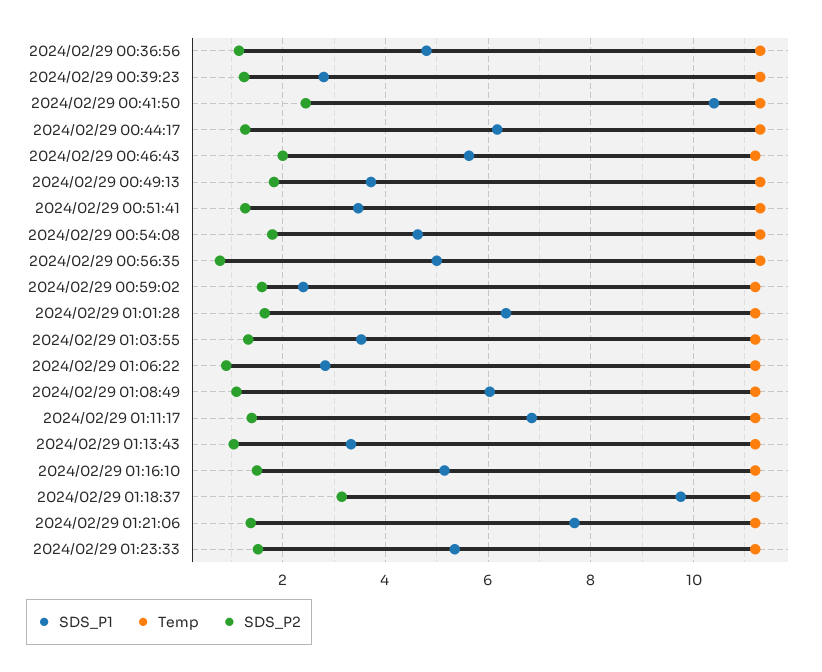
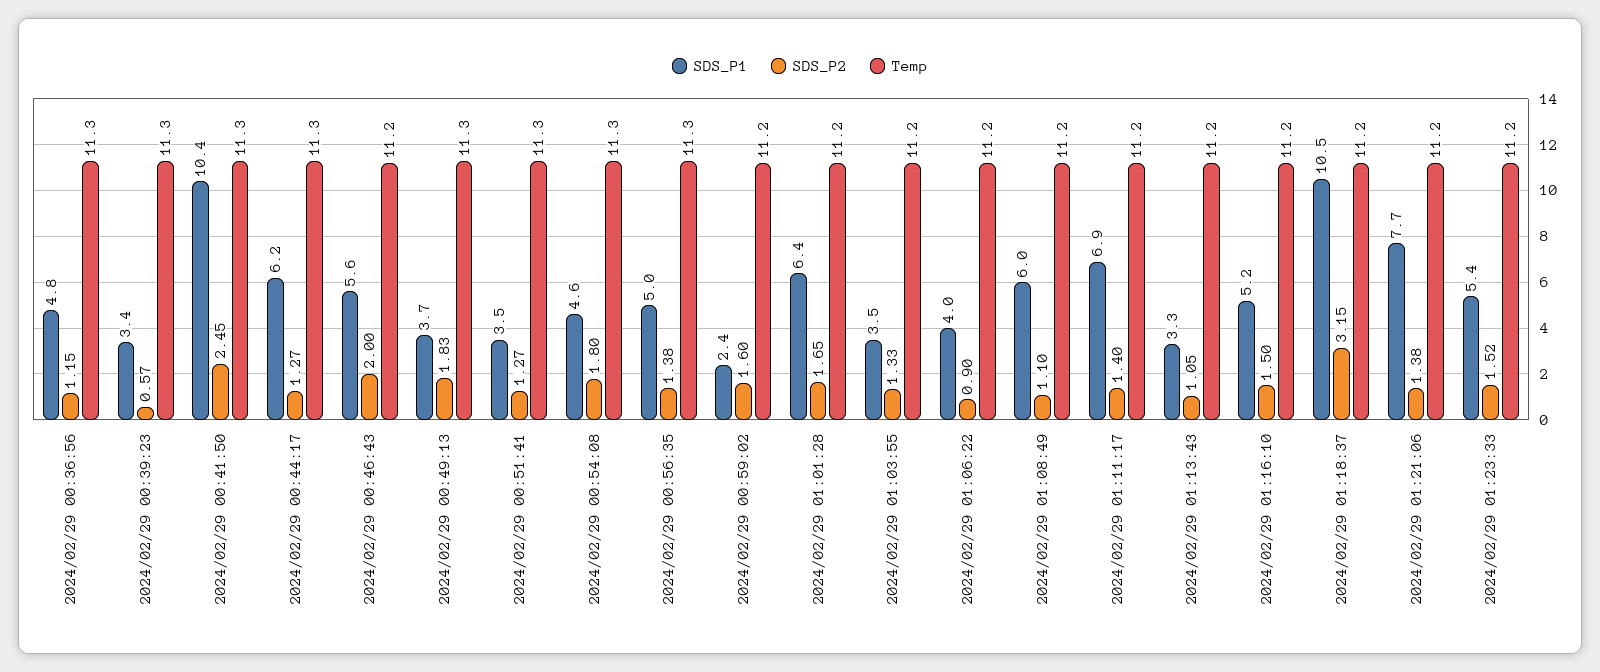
  {
    "SDS_P1": {
      "2024/02/29 00:36:56": 4.8,
-     "2024/02/29 00:39:23": 2.8,
+     "2024/02/29 00:39:23": 3.4,
      "2024/02/29 00:41:50": 10.4,
      "2024/02/29 00:44:17": 6.2,
      "2024/02/29 00:46:43": 5.6,
      "2024/02/29 00:49:13": 3.7,
      "2024/02/29 00:51:41": 3.5,
      "2024/02/29 00:54:08": 4.6,
      "2024/02/29 00:56:35": 5,
      "2024/02/29 00:59:02": 2.4,
      "2024/02/29 01:01:28": 6.4,
      "2024/02/29 01:03:55": 3.5,
-     "2024/02/29 01:06:22": 2.8,
+     "2024/02/29 01:06:22": 4,
      "2024/02/29 01:08:49": 6,
      "2024/02/29 01:11:17": 6.9,
      "2024/02/29 01:13:43": 3.3,
      "2024/02/29 01:16:10": 5.2,
-     "2024/02/29 01:18:37": 9.8,
+     "2024/02/29 01:18:37": 10.5,
      "2024/02/29 01:21:06": 7.7,
      "2024/02/29 01:23:33": 5.4
    },
    "Temp": {
      "2024/02/29 00:36:56": 11.3,
      "2024/02/29 00:39:23": 11.3,
      "2024/02/29 00:41:50": 11.3,
      "2024/02/29 00:44:17": 11.3,
      "2024/02/29 00:46:43": 11.2,
      "2024/02/29 00:49:13": 11.3,
      "2024/02/29 00:51:41": 11.3,
      "2024/02/29 00:54:08": 11.3,
      "2024/02/29 00:56:35": 11.3,
      "2024/02/29 00:59:02": 11.2,
      "2024/02/29 01:01:28": 11.2,
      "2024/02/29 01:03:55": 11.2,
      "2024/02/29 01:06:22": 11.2,
      "2024/02/29 01:08:49": 11.2,
      "2024/02/29 01:11:17": 11.2,
      "2024/02/29 01:13:43": 11.2,
      "2024/02/29 01:16:10": 11.2,
      "2024/02/29 01:18:37": 11.2,
      "2024/02/29 01:21:06": 11.2,
      "2024/02/29 01:23:33": 11.2
    },
    "SDS_P2": {
      "2024/02/29 00:36:56": 1.15,
-     "2024/02/29 00:39:23": 1.2,
+     "2024/02/29 00:39:23": 0.57,
      "2024/02/29 00:41:50": 2.45,
      "2024/02/29 00:44:17": 1.27,
      "2024/02/29 00:46:43": 2,
      "2024/02/29 00:49:13": 1.83,
      "2024/02/29 00:51:41": 1.27,
      "2024/02/29 00:54:08": 1.8,
-     "2024/02/29 00:56:35": 0.8,
+     "2024/02/29 00:56:35": 1.38,
      "2024/02/29 00:59:02": 1.6,
      "2024/02/29 01:01:28": 1.65,
      "2024/02/29 01:03:55": 1.33,
      "2024/02/29 01:06:22": 0.9,
      "2024/02/29 01:08:49": 1.1,
      "2024/02/29 01:11:17": 1.4,
      "2024/02/29 01:13:43": 1.05,
      "2024/02/29 01:16:10": 1.5,
      "2024/02/29 01:18:37": 3.15,
      "2024/02/29 01:21:06": 1.38,
      "2024/02/29 01:23:33": 1.52
    }
  }

